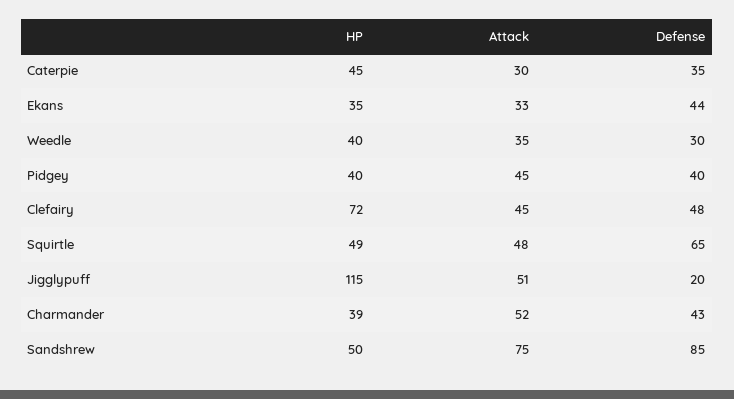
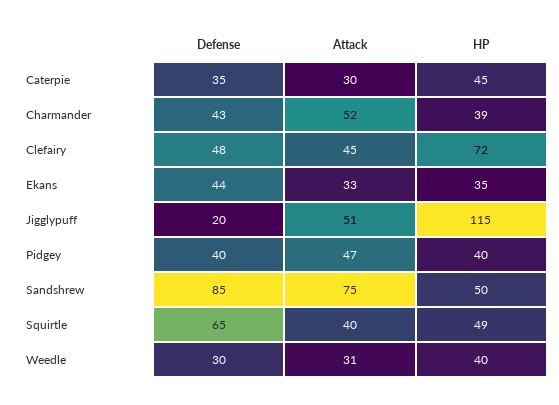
  {
    "HP": {
      "Caterpie": 45,
      "Ekans": 35,
      "Weedle": 40,
      "Pidgey": 40,
      "Clefairy": 72,
      "Squirtle": 49,
      "Jigglypuff": 115,
      "Charmander": 39,
      "Sandshrew": 50
    },
    "Attack": {
      "Caterpie": 30,
      "Ekans": 33,
-     "Weedle": 35,
+     "Weedle": 31,
-     "Pidgey": 45,
+     "Pidgey": 47,
      "Clefairy": 45,
-     "Squirtle": 48,
+     "Squirtle": 40,
      "Jigglypuff": 51,
      "Charmander": 52,
      "Sandshrew": 75
    },
    "Defense": {
      "Caterpie": 35,
      "Ekans": 44,
      "Weedle": 30,
      "Pidgey": 40,
      "Clefairy": 48,
      "Squirtle": 65,
      "Jigglypuff": 20,
      "Charmander": 43,
      "Sandshrew": 85
    }
  }

